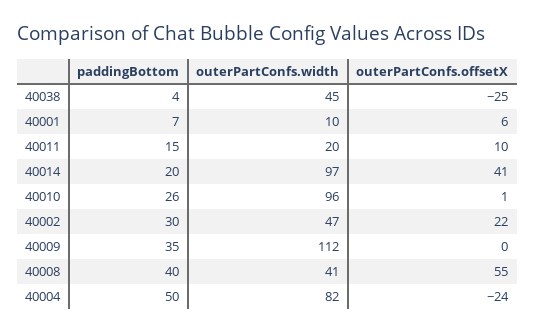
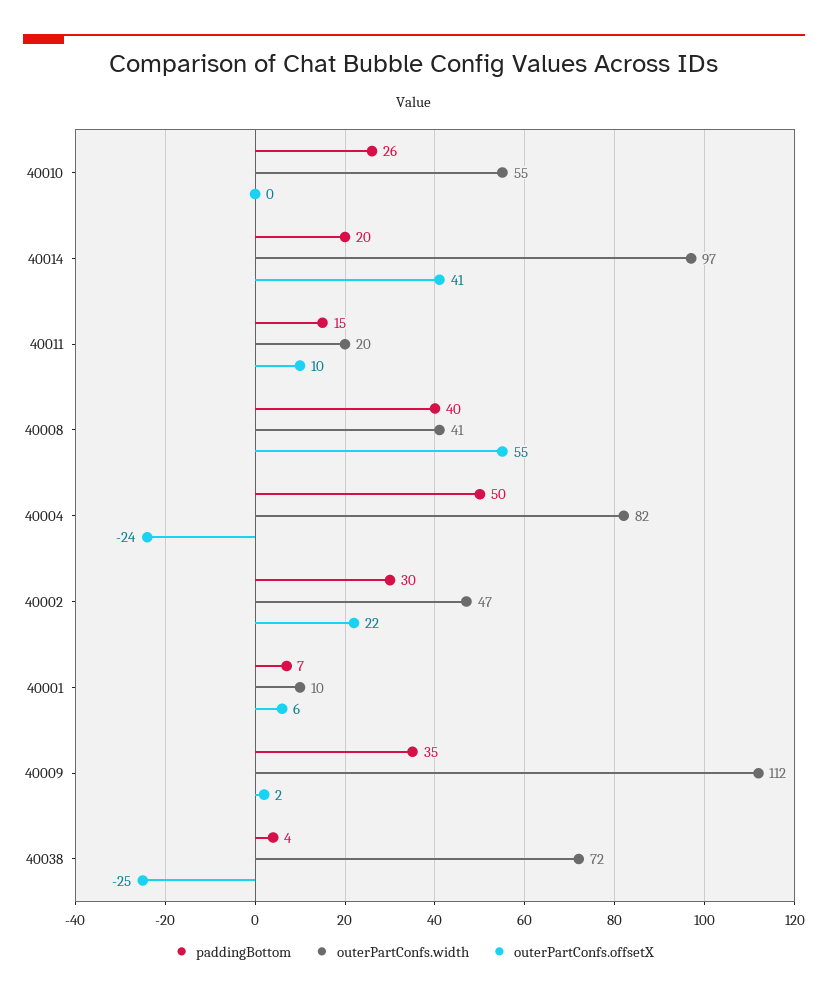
  {
    "paddingBottom": {
      "40038": 4,
      "40001": 7,
      "40011": 15,
      "40014": 20,
      "40010": 26,
      "40002": 30,
      "40009": 35,
      "40008": 40,
      "40004": 50
    },
    "outerPartConfs.width": {
-     "40038": 45,
+     "40038": 72,
      "40001": 10,
      "40011": 20,
      "40014": 97,
-     "40010": 96,
+     "40010": 55,
      "40002": 47,
      "40009": 112,
      "40008": 41,
      "40004": 82
    },
    "outerPartConfs.offsetX": {
      "40038": -25,
      "40001": 6,
      "40011": 10,
      "40014": 41,
-     "40010": 1,
+     "40010": 0,
      "40002": 22,
-     "40009": 0,
+     "40009": 2,
      "40008": 55,
      "40004": -24
    }
  }

